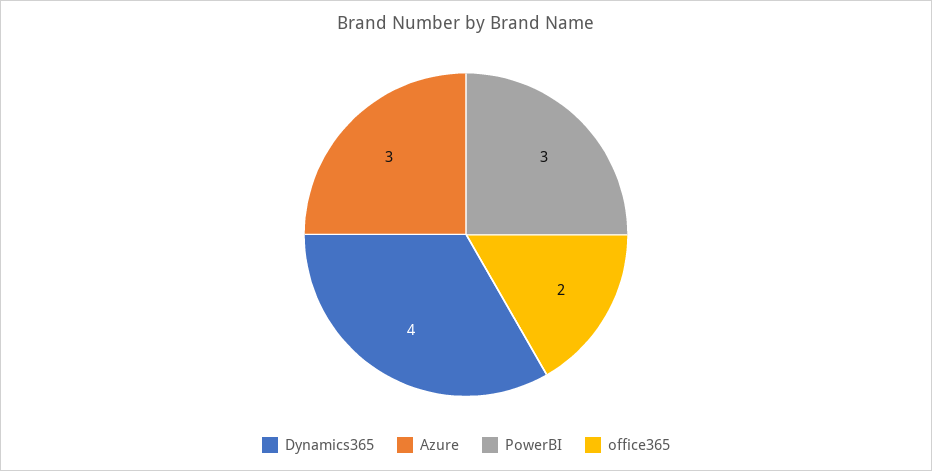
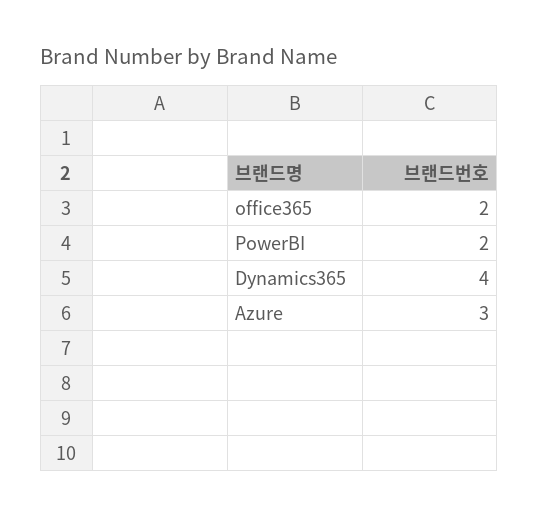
  {
    "Dynamics365": 4,
    "Azure": 3,
-   "PowerBI": 3,
+   "PowerBI": 2,
    "office365": 2
  }

